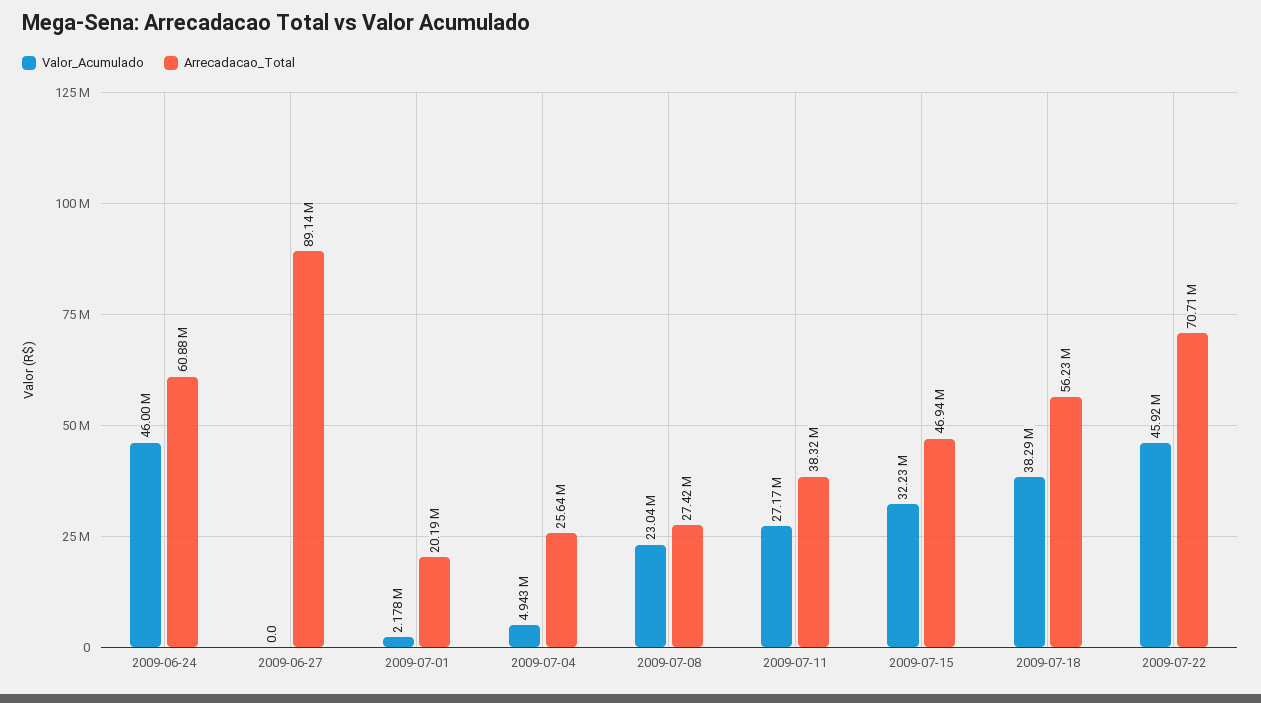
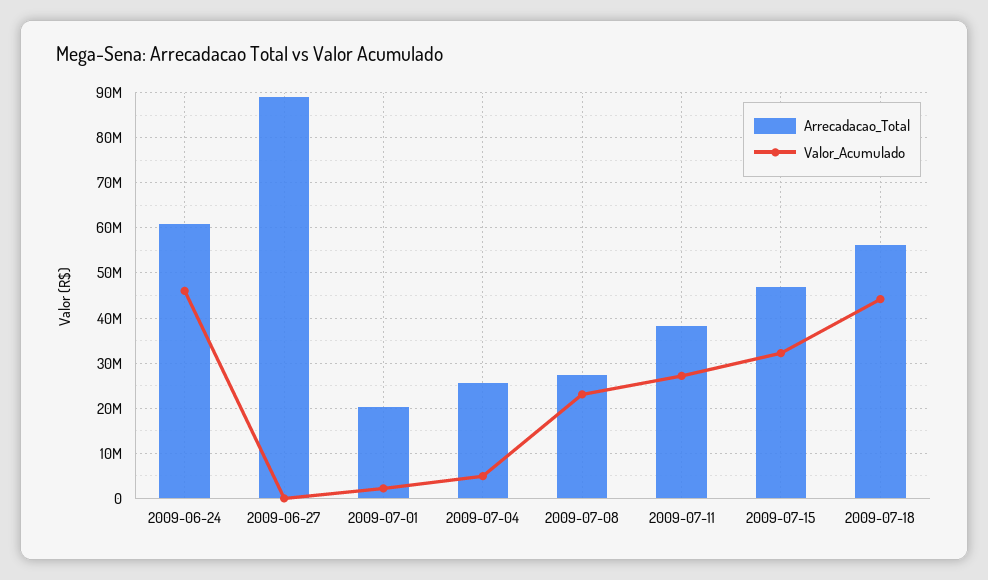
  {
    "Valor_Acumulado": {
      "2009-06-24": 46000000,
      "2009-06-27": 0,
      "2009-07-01": 2178000,
      "2009-07-04": 4943000,
      "2009-07-08": 23040000,
      "2009-07-11": 27170000,
      "2009-07-15": 32230000,
-     "2009-07-18": 38290000,
+     "2009-07-18": 44000000
-     "2009-07-22": 45920000
    },
    "Arrecadacao_Total": {
      "2009-06-24": 60880000,
      "2009-06-27": 89140000,
      "2009-07-01": 20190000,
      "2009-07-04": 25640000,
      "2009-07-08": 27420000,
      "2009-07-11": 38320000,
      "2009-07-15": 46940000,
-     "2009-07-18": 56230000,
+     "2009-07-18": 56230000
-     "2009-07-22": 70710000
    }
  }

